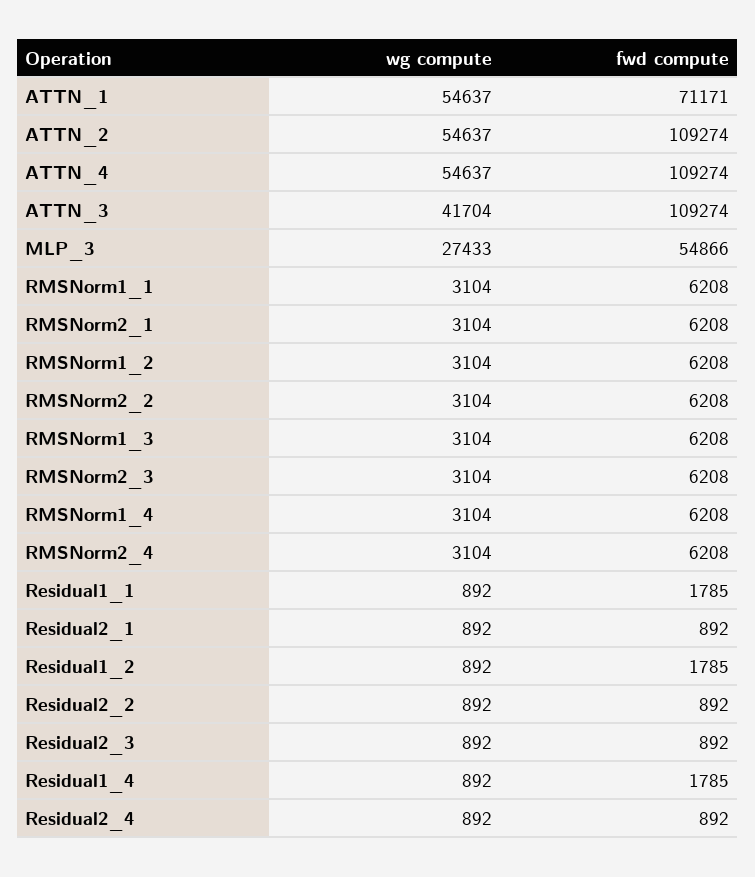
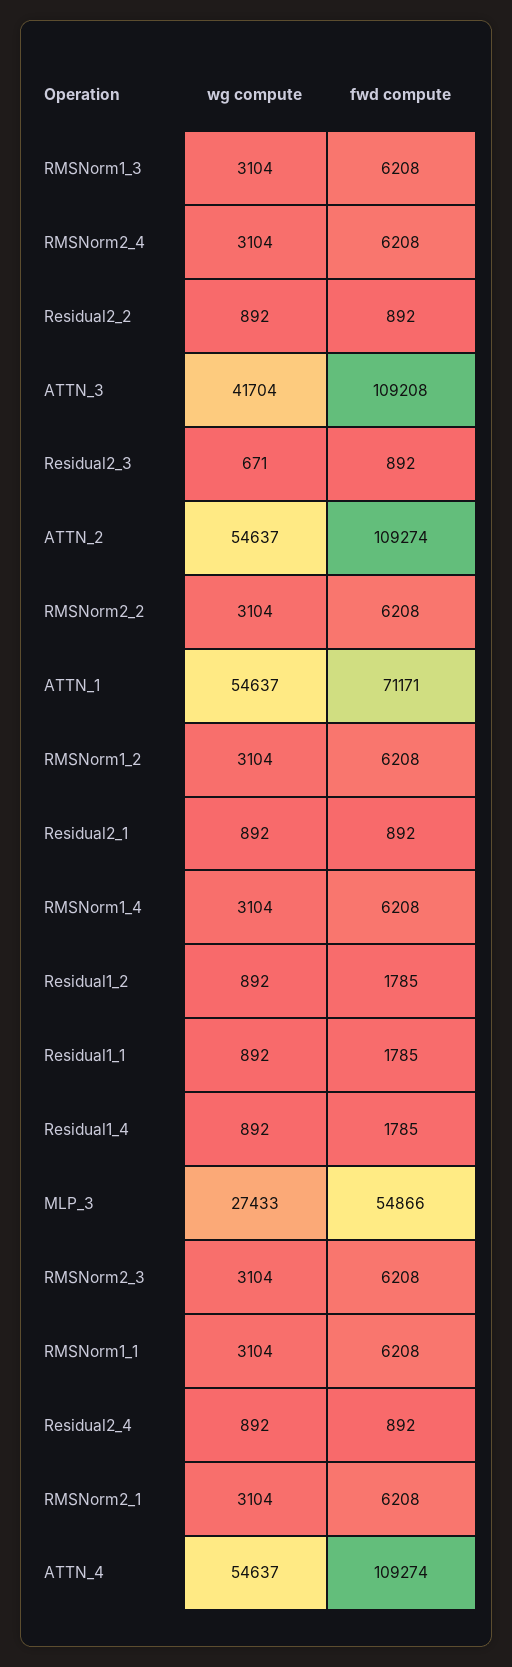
  {
    "wg compute": {
      "ATTN_1": 54637,
      "ATTN_2": 54637,
      "ATTN_4": 54637,
      "ATTN_3": 41704,
      "MLP_3": 27433,
      "RMSNorm1_1": 3104,
      "RMSNorm2_1": 3104,
      "RMSNorm1_2": 3104,
      "RMSNorm2_2": 3104,
      "RMSNorm1_3": 3104,
      "RMSNorm2_3": 3104,
      "RMSNorm1_4": 3104,
      "RMSNorm2_4": 3104,
      "Residual1_1": 892,
      "Residual2_1": 892,
      "Residual1_2": 892,
      "Residual2_2": 892,
-     "Residual2_3": 892,
+     "Residual2_3": 671,
      "Residual1_4": 892,
      "Residual2_4": 892
    },
    "fwd compute": {
      "ATTN_1": 71171,
      "ATTN_2": 109274,
      "ATTN_4": 109274,
-     "ATTN_3": 109274,
+     "ATTN_3": 109208,
      "MLP_3": 54866,
      "RMSNorm1_1": 6208,
      "RMSNorm2_1": 6208,
      "RMSNorm1_2": 6208,
      "RMSNorm2_2": 6208,
      "RMSNorm1_3": 6208,
      "RMSNorm2_3": 6208,
      "RMSNorm1_4": 6208,
      "RMSNorm2_4": 6208,
      "Residual1_1": 1785,
      "Residual2_1": 892,
      "Residual1_2": 1785,
      "Residual2_2": 892,
      "Residual2_3": 892,
      "Residual1_4": 1785,
      "Residual2_4": 892
    }
  }

